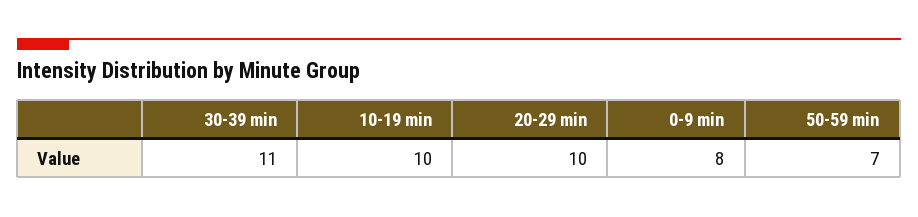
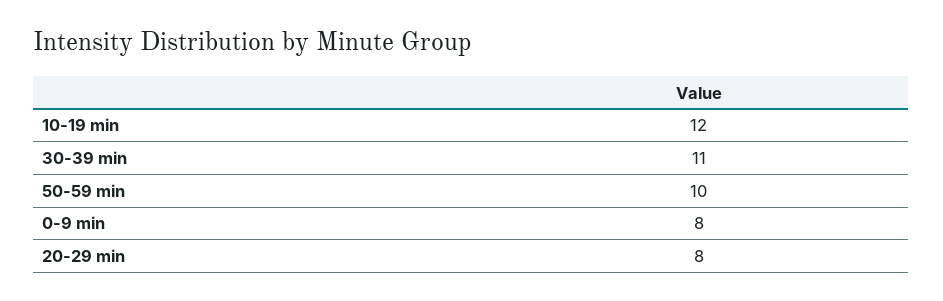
  {
    "30-39 min": 11,
-   "10-19 min": 10,
+   "10-19 min": 12,
-   "20-29 min": 10,
+   "20-29 min": 8,
    "0-9 min": 8,
-   "50-59 min": 7
+   "50-59 min": 10
  }

